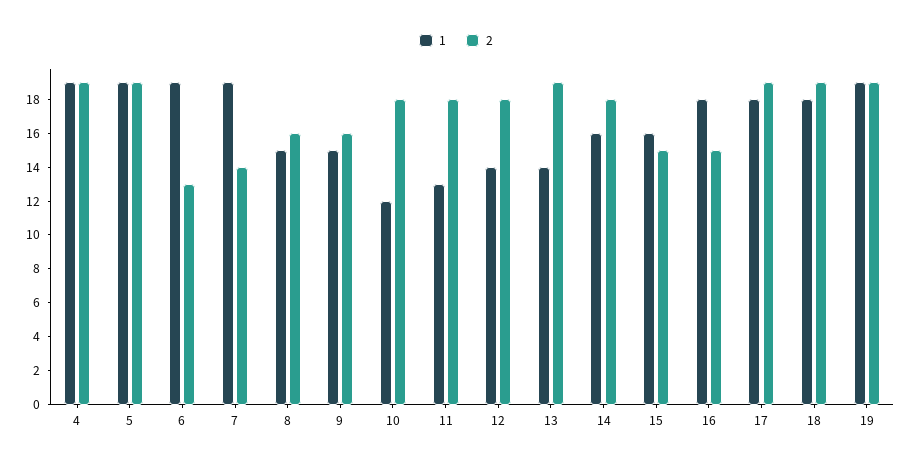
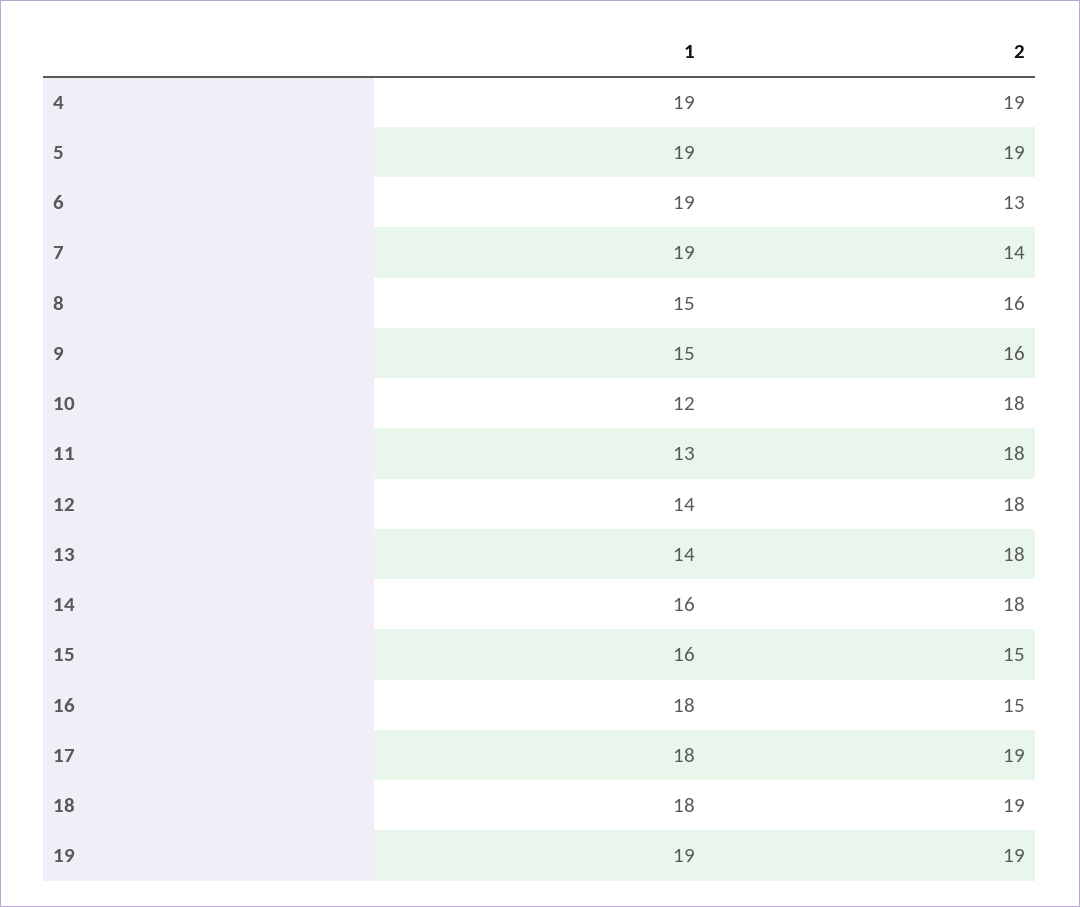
  {
    "1": {
      "4": 19,
      "5": 19,
      "6": 19,
      "7": 19,
      "8": 15,
      "9": 15,
      "10": 12,
      "11": 13,
      "12": 14,
      "13": 14,
      "14": 16,
      "15": 16,
      "16": 18,
      "17": 18,
      "18": 18,
      "19": 19
    },
    "2": {
      "4": 19,
      "5": 19,
      "6": 13,
      "7": 14,
      "8": 16,
      "9": 16,
      "10": 18,
      "11": 18,
      "12": 18,
-     "13": 19,
+     "13": 18,
      "14": 18,
      "15": 15,
      "16": 15,
      "17": 19,
      "18": 19,
      "19": 19
    }
  }

